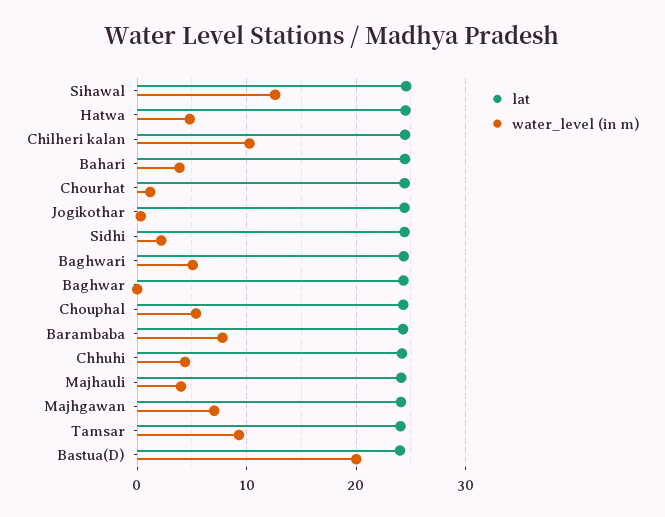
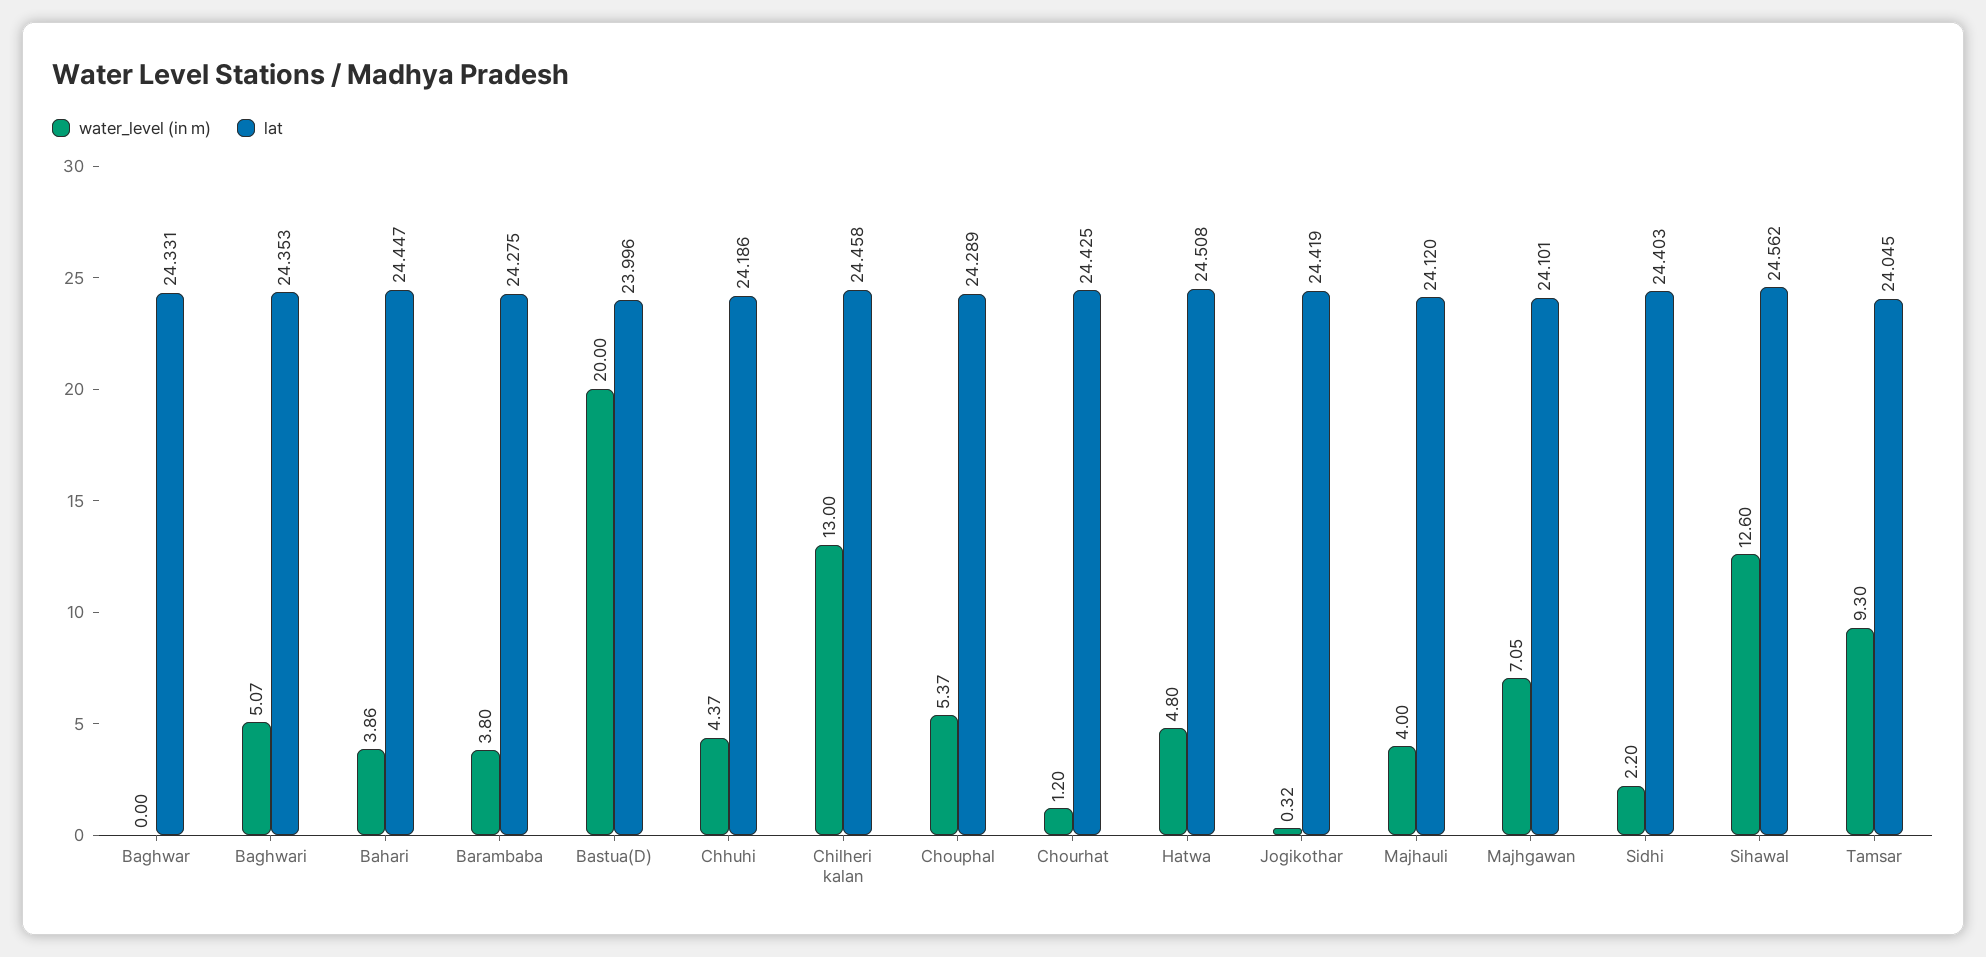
  {
    "lat": {
      "Sihawal": 24.562,
      "Hatwa": 24.508,
      "Chilheri kalan": 24.458,
      "Bahari": 24.447,
      "Chourhat": 24.425,
      "Jogikothar": 24.419,
      "Sidhi": 24.403,
      "Baghwari": 24.353,
      "Baghwar": 24.331,
      "Chouphal": 24.289,
      "Barambaba": 24.275,
      "Chhuhi": 24.186,
      "Majhauli": 24.12,
      "Majhgawan": 24.101,
      "Tamsar": 24.045,
      "Bastua(D)": 23.996
    },
    "water_level (in m)": {
      "Sihawal": 12.6,
      "Hatwa": 4.8,
-     "Chilheri kalan": 10,
+     "Chilheri kalan": 13,
      "Bahari": 3.86,
      "Chourhat": 1.2,
      "Jogikothar": 0.32,
      "Sidhi": 2.2,
      "Baghwari": 5.07,
      "Baghwar": 0,
      "Chouphal": 5.37,
-     "Barambaba": 8,
+     "Barambaba": 3.8,
      "Chhuhi": 4.37,
      "Majhauli": 4,
      "Majhgawan": 7.05,
      "Tamsar": 9.3,
      "Bastua(D)": 20
    }
  }

